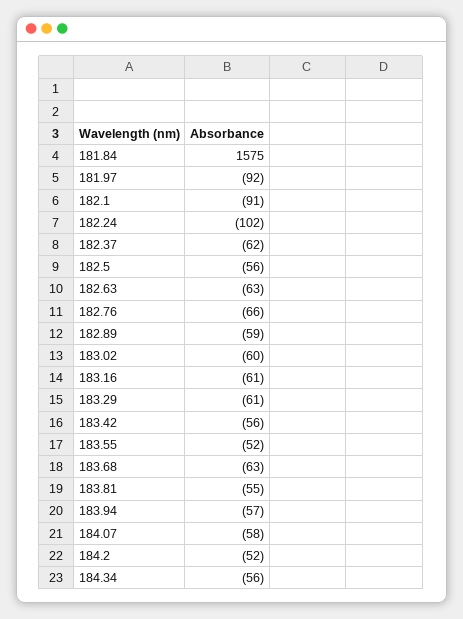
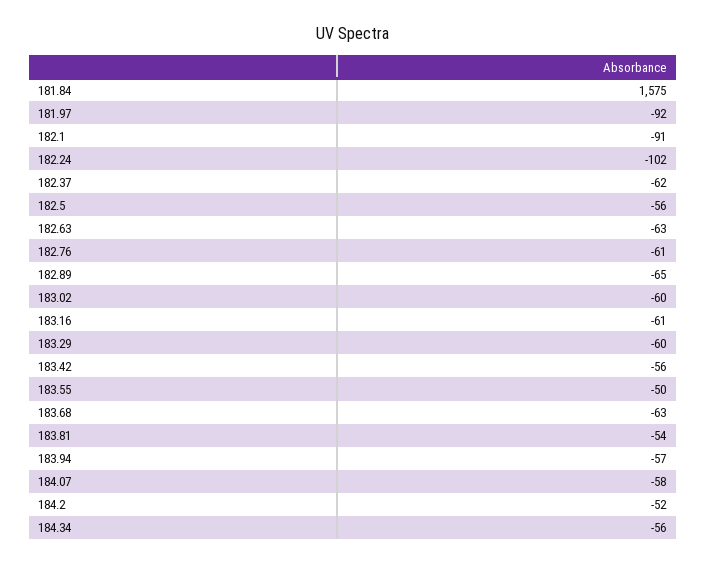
  {
    "181.84": 1575,
    "181.97": -92,
    "182.1": -91,
    "182.24": -102,
    "182.37": -62,
    "182.5": -56,
    "182.63": -63,
-   "182.76": -66,
+   "182.76": -61,
-   "182.89": -59,
+   "182.89": -65,
    "183.02": -60,
    "183.16": -61,
-   "183.29": -61,
+   "183.29": -60,
    "183.42": -56,
-   "183.55": -52,
+   "183.55": -50,
    "183.68": -63,
-   "183.81": -55,
+   "183.81": -54,
    "183.94": -57,
    "184.07": -58,
    "184.2": -52,
    "184.34": -56
  }

